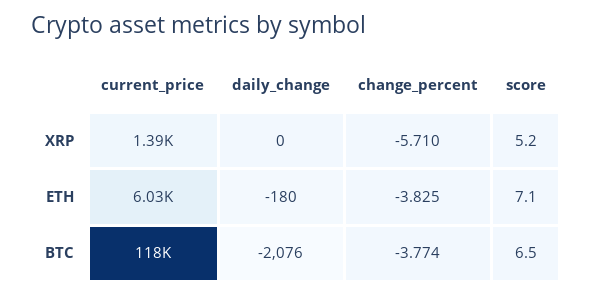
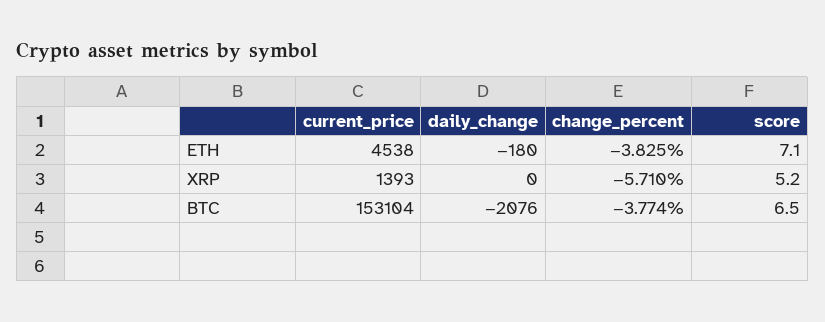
  {
    "current_price": {
      "XRP": 1393,
-     "ETH": 6030,
+     "ETH": 4538,
-     "BTC": 118000
+     "BTC": 153104
    },
    "daily_change": {
      "XRP": 0,
      "ETH": -180,
      "BTC": -2076
    },
    "change_percent": {
      "XRP": -5.71,
      "ETH": -3.825,
      "BTC": -3.774
    },
    "score": {
      "XRP": 5.2,
      "ETH": 7.1,
      "BTC": 6.5
    }
  }

